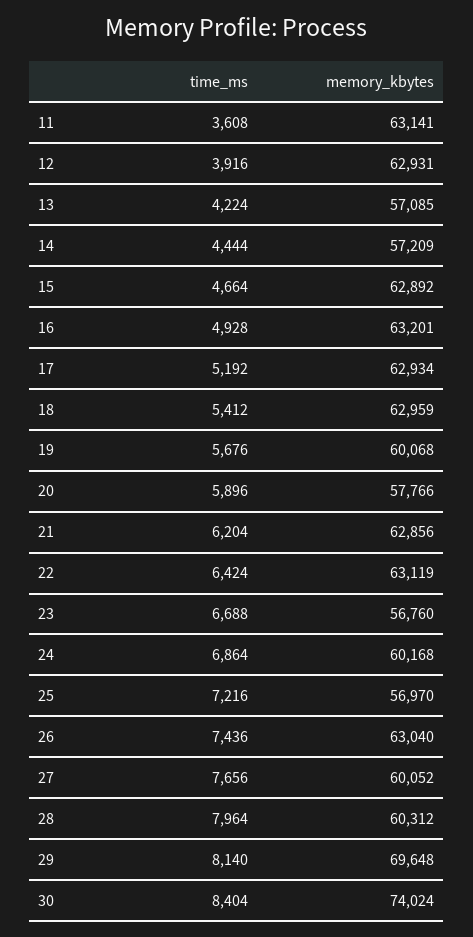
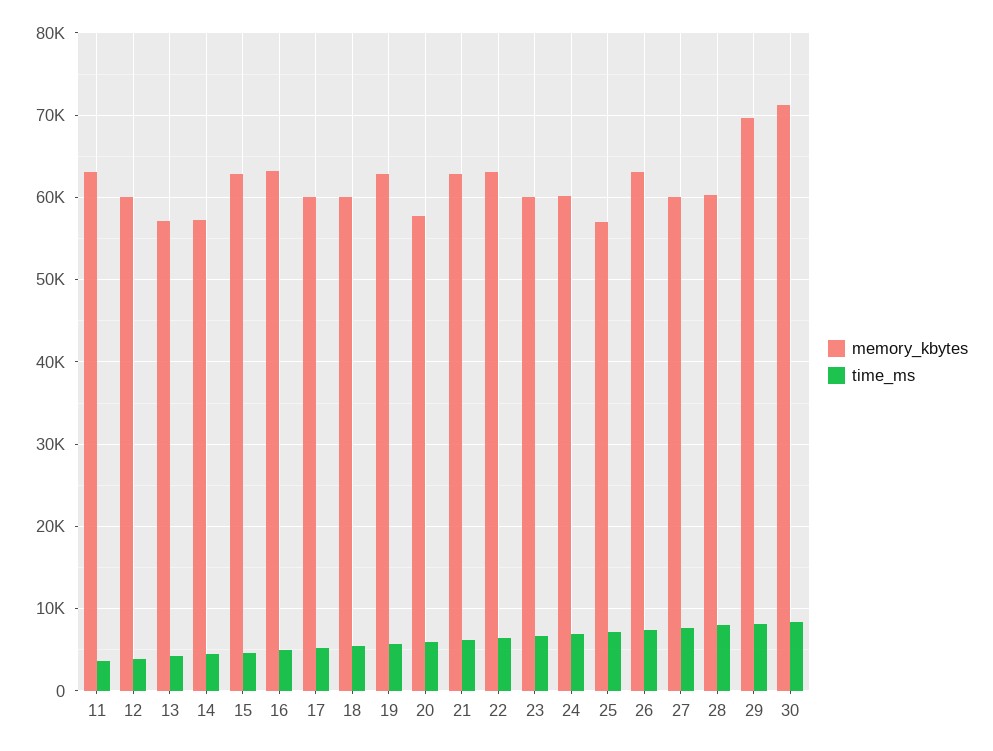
  {
    "time_ms": {
      "11": 3608,
      "12": 3916,
      "13": 4224,
      "14": 4444,
      "15": 4664,
      "16": 4928,
      "17": 5192,
      "18": 5412,
      "19": 5676,
      "20": 5896,
      "21": 6204,
      "22": 6424,
      "23": 6688,
      "24": 6864,
      "25": 7216,
      "26": 7436,
      "27": 7656,
      "28": 7964,
      "29": 8140,
      "30": 8404
    },
    "memory_kbytes": {
      "11": 63141,
-     "12": 62931,
+     "12": 60000,
      "13": 57085,
      "14": 57209,
      "15": 62892,
      "16": 63201,
-     "17": 62934,
+     "17": 60000,
-     "18": 62959,
+     "18": 60000,
-     "19": 60068,
+     "19": 63000,
      "20": 57766,
      "21": 62856,
      "22": 63119,
-     "23": 56760,
+     "23": 60000,
      "24": 60168,
      "25": 56970,
      "26": 63040,
      "27": 60052,
      "28": 60312,
      "29": 69648,
-     "30": 74024
+     "30": 71000
    }
  }

